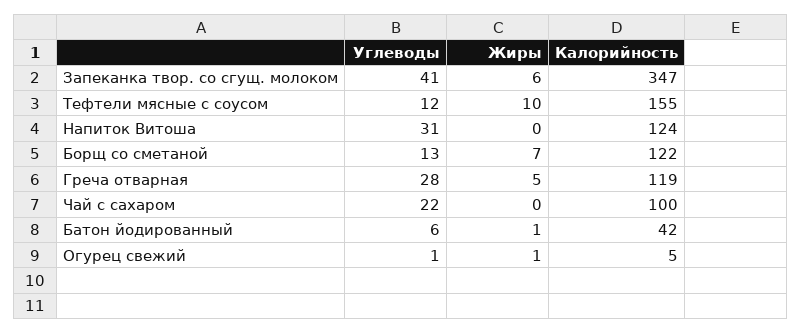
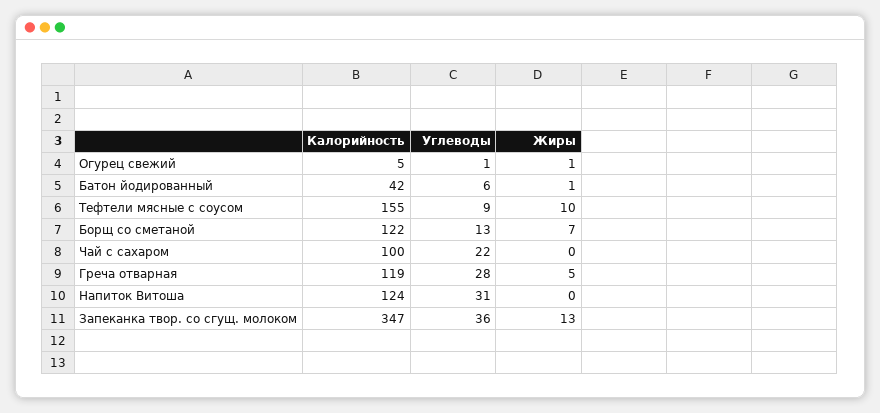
  {
    "Углеводы": {
-     "Запеканка твор. со сгущ. молоком": 41,
+     "Запеканка твор. со сгущ. молоком": 36,
-     "Тефтели мясные с соусом": 12,
+     "Тефтели мясные с соусом": 9,
      "Напиток Витоша": 31,
      "Борщ со сметаной": 13,
      "Греча отварная": 28,
      "Чай с сахаром": 22,
      "Батон йодированный": 6,
      "Огурец свежий": 1
    },
    "Жиры": {
-     "Запеканка твор. со сгущ. молоком": 6,
+     "Запеканка твор. со сгущ. молоком": 13,
      "Тефтели мясные с соусом": 10,
      "Напиток Витоша": 0,
      "Борщ со сметаной": 7,
      "Греча отварная": 5,
      "Чай с сахаром": 0,
      "Батон йодированный": 1,
      "Огурец свежий": 1
    },
    "Калорийность": {
      "Запеканка твор. со сгущ. молоком": 347,
      "Тефтели мясные с соусом": 155,
      "Напиток Витоша": 124,
      "Борщ со сметаной": 122,
      "Греча отварная": 119,
      "Чай с сахаром": 100,
      "Батон йодированный": 42,
      "Огурец свежий": 5
    }
  }

